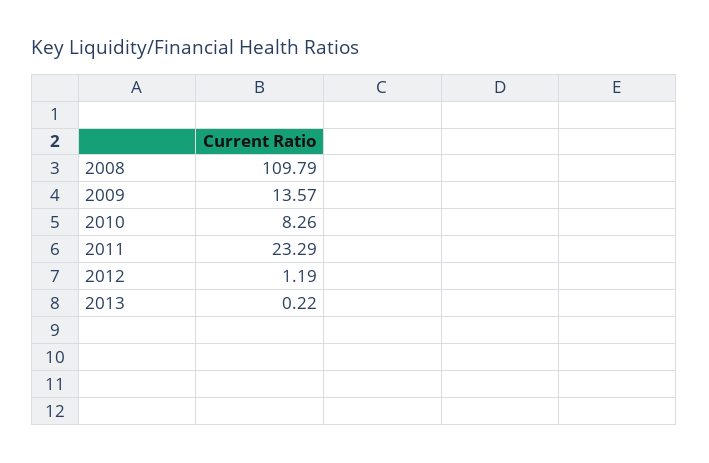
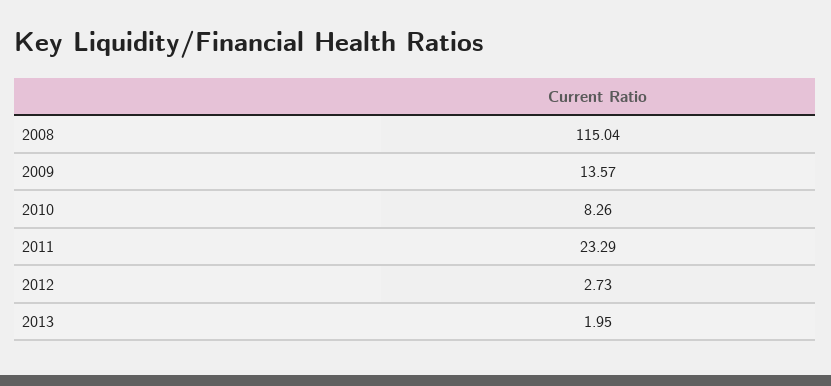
  {
-   "2008": 109.79,
+   "2008": 115.04,
    "2009": 13.57,
    "2010": 8.26,
    "2011": 23.29,
-   "2012": 1.19,
+   "2012": 2.73,
-   "2013": 0.22
+   "2013": 1.95
  }

